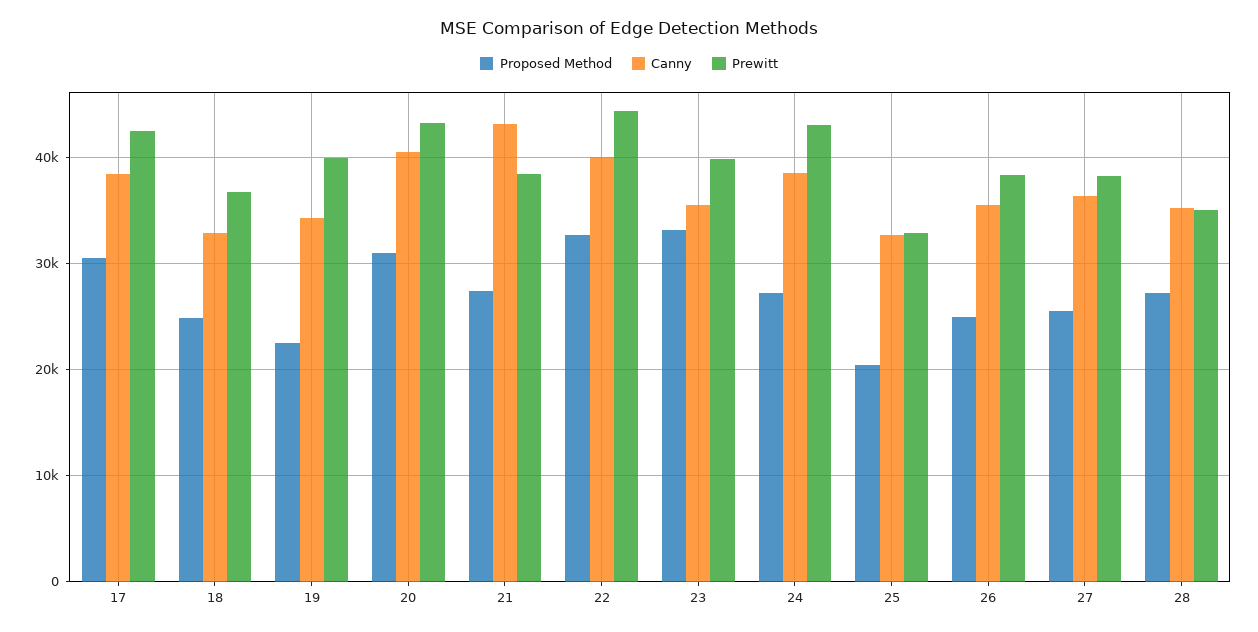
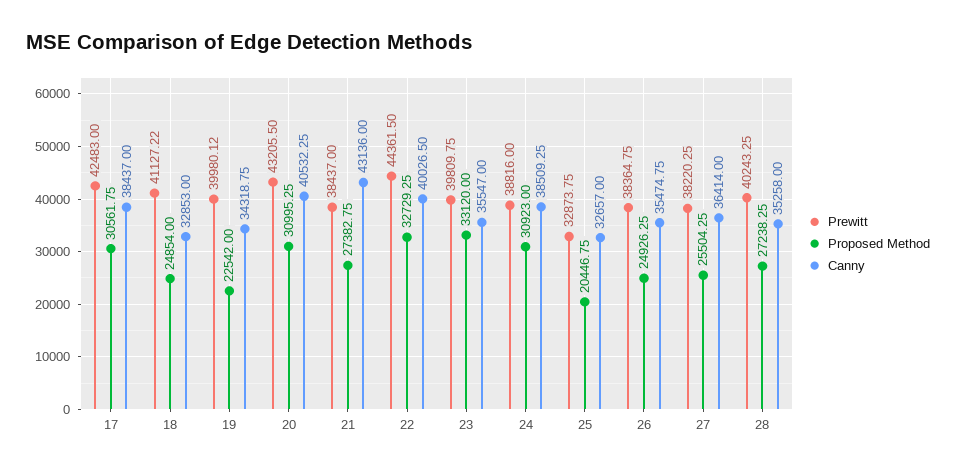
  {
    "Proposed Method": {
      "17": 30561.75,
      "18": 24854,
      "19": 22542,
      "20": 30995.25,
      "21": 27382.75,
      "22": 32729.25,
      "23": 33120,
-     "24": 27000,
+     "24": 30923,
      "25": 20446.75,
      "26": 24926.25,
      "27": 25504.25,
      "28": 27238.25
    },
    "Canny": {
      "17": 38437,
      "18": 32853,
      "19": 34318.75,
      "20": 40532.25,
      "21": 43136,
      "22": 40026.5,
      "23": 35547,
      "24": 38509.25,
      "25": 32657,
      "26": 35474.75,
      "27": 36414,
      "28": 35258
    },
    "Prewitt": {
      "17": 42483,
-     "18": 37000,
+     "18": 41127.22,
      "19": 39980.12,
      "20": 43205.5,
      "21": 38437,
      "22": 44361.5,
      "23": 39809.75,
-     "24": 43000,
+     "24": 38816,
      "25": 32873.75,
      "26": 38364.75,
      "27": 38220.25,
-     "28": 35000
+     "28": 40243.25
    }
  }

